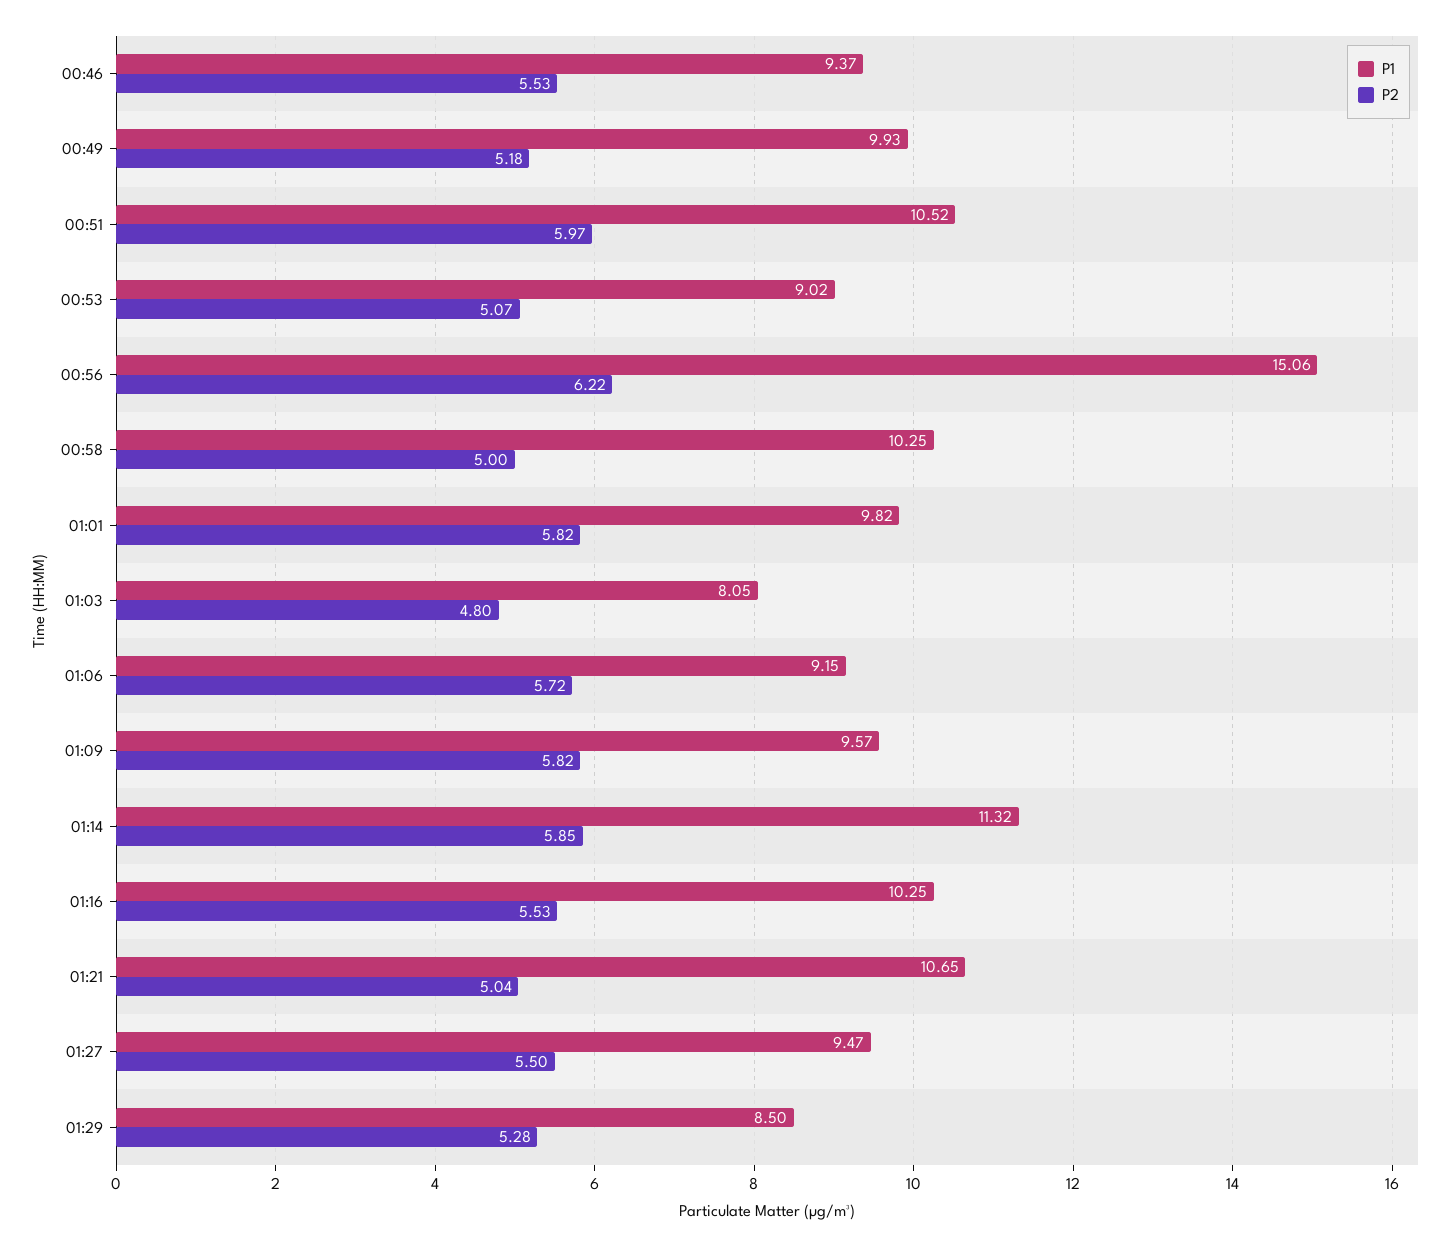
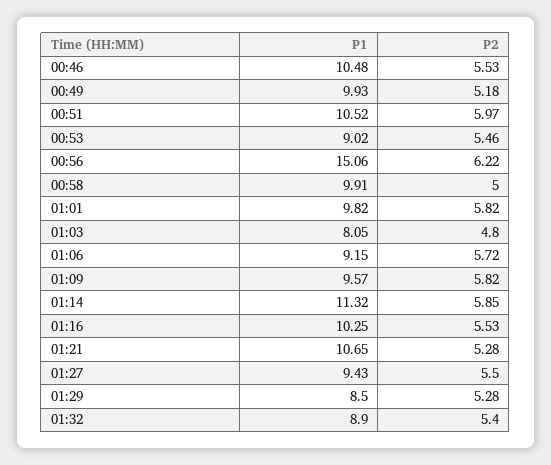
  {
    "P1": {
-     "00:46": 9.37,
+     "00:46": 10.48,
      "00:49": 9.93,
      "00:51": 10.52,
      "00:53": 9.02,
      "00:56": 15.06,
-     "00:58": 10.25,
+     "00:58": 9.91,
      "01:01": 9.82,
      "01:03": 8.05,
      "01:06": 9.15,
      "01:09": 9.57,
      "01:14": 11.32,
      "01:16": 10.25,
      "01:21": 10.65,
-     "01:27": 9.47,
+     "01:27": 9.43,
-     "01:29": 8.5
+     "01:29": 8.5,
+     "01:32": 8.9
    },
    "P2": {
      "00:46": 5.53,
      "00:49": 5.18,
      "00:51": 5.97,
-     "00:53": 5.07,
+     "00:53": 5.46,
      "00:56": 6.22,
      "00:58": 5,
      "01:01": 5.82,
      "01:03": 4.8,
      "01:06": 5.72,
      "01:09": 5.82,
      "01:14": 5.85,
      "01:16": 5.53,
-     "01:21": 5.04,
+     "01:21": 5.28,
      "01:27": 5.5,
-     "01:29": 5.28
+     "01:29": 5.28,
+     "01:32": 5.4
    }
  }

